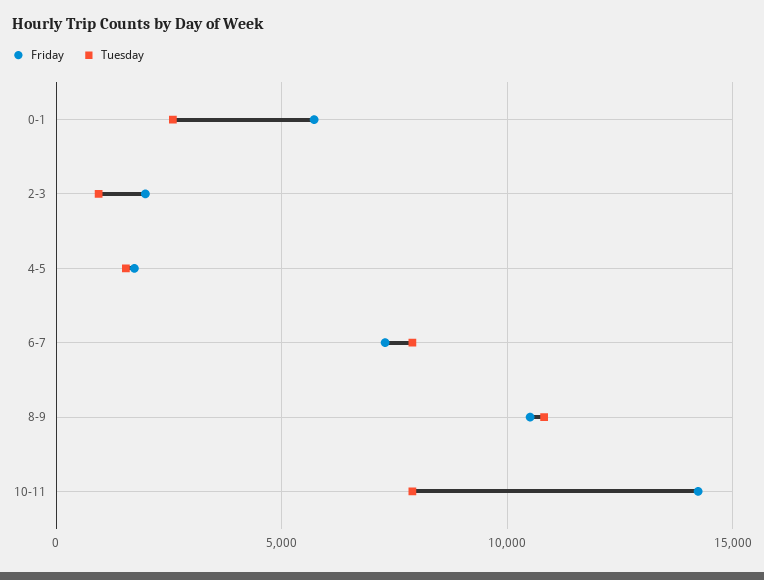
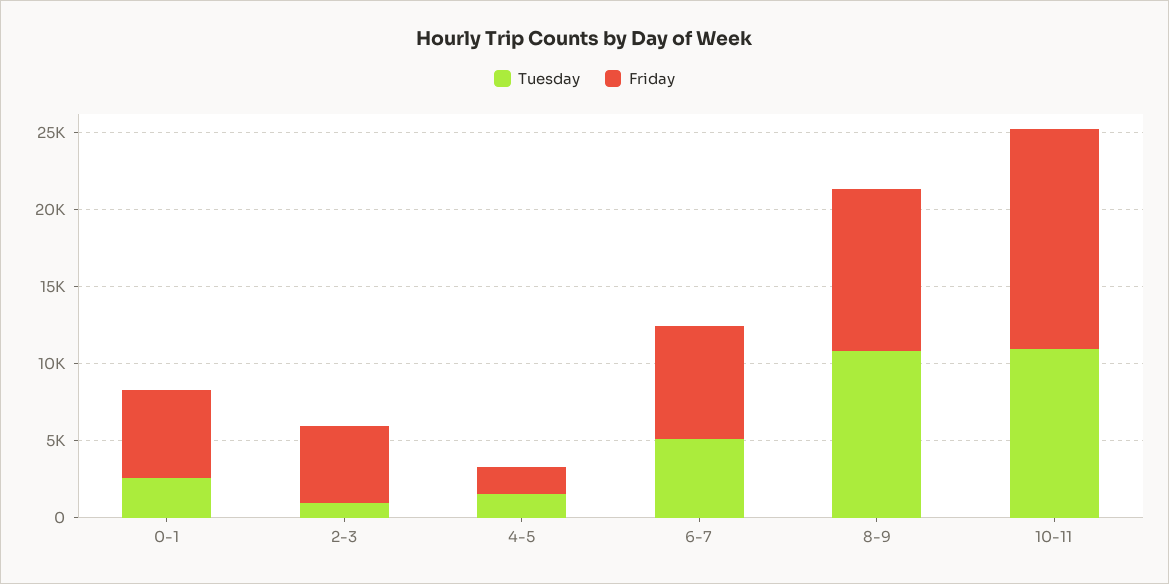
  {
    "Friday": {
      "0-1": 5500,
-     "2-3": 2000,
+     "2-3": 5000,
      "4-5": 1500,
      "6-7": 7500,
      "8-9": 10500,
      "10-11": 14000
    },
    "Tuesday": {
      "0-1": 2500,
      "2-3": 1000,
      "4-5": 1500,
-     "6-7": 8000,
+     "6-7": 5000,
      "8-9": 11000,
-     "10-11": 8000
+     "10-11": 11000
    }
  }

